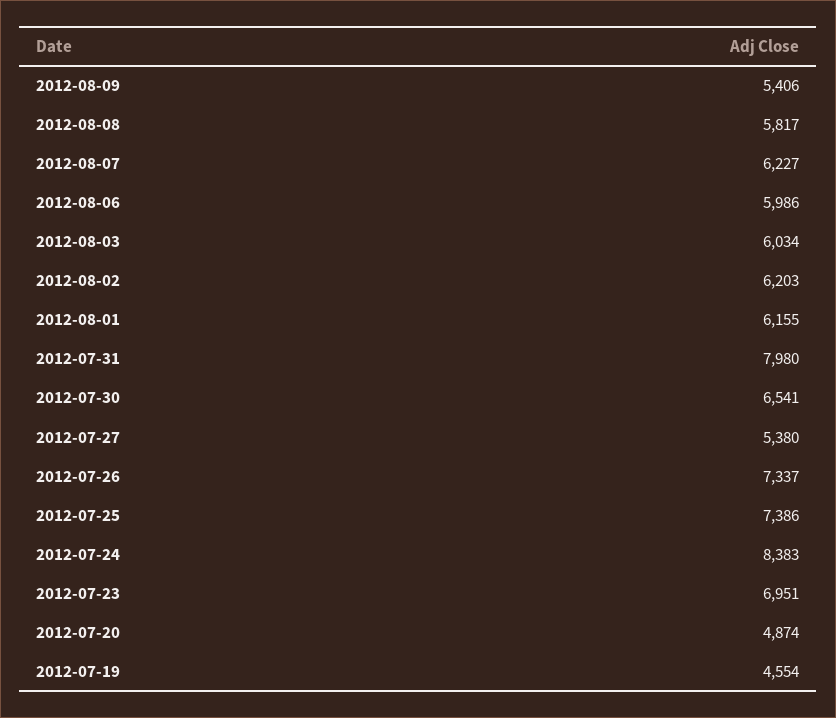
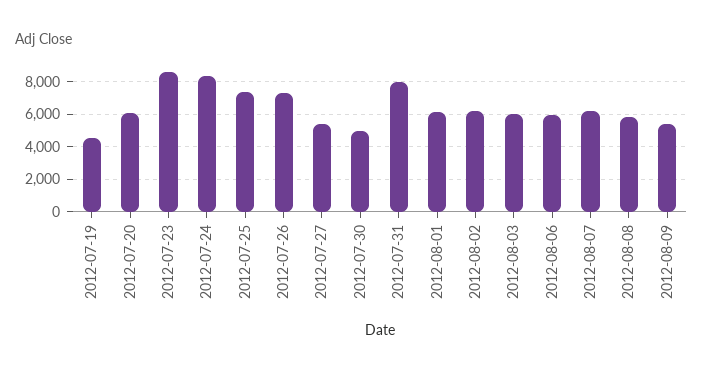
  {
    "2012-08-09": 5406,
    "2012-08-08": 5817,
    "2012-08-07": 6227,
    "2012-08-06": 5986,
    "2012-08-03": 6034,
    "2012-08-02": 6203,
    "2012-08-01": 6155,
    "2012-07-31": 7980,
-   "2012-07-30": 6541,
+   "2012-07-30": 5000,
    "2012-07-27": 5380,
    "2012-07-26": 7337,
    "2012-07-25": 7386,
    "2012-07-24": 8383,
-   "2012-07-23": 6951,
+   "2012-07-23": 8500,
-   "2012-07-20": 4874,
+   "2012-07-20": 6000,
    "2012-07-19": 4554
  }

